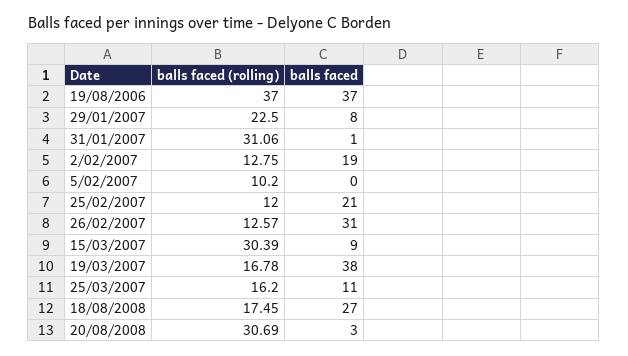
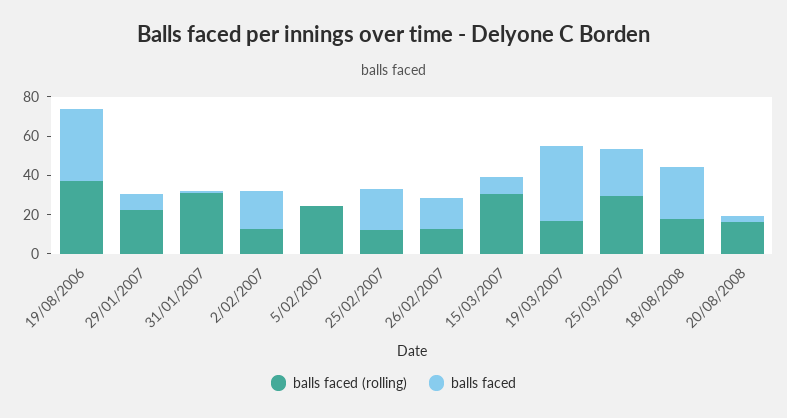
  {
    "balls faced (rolling)": {
      "19/08/2006": 37,
      "29/01/2007": 22.5,
      "31/01/2007": 31.06,
      "2/02/2007": 12.75,
-     "5/02/2007": 10.2,
+     "5/02/2007": 25,
      "25/02/2007": 12,
      "26/02/2007": 12.57,
      "15/03/2007": 30.39,
      "19/03/2007": 16.78,
-     "25/03/2007": 16.2,
+     "25/03/2007": 30,
      "18/08/2008": 17.45,
-     "20/08/2008": 30.69
+     "20/08/2008": 15
    },
    "balls faced": {
      "19/08/2006": 37,
      "29/01/2007": 8,
      "31/01/2007": 1,
      "2/02/2007": 19,
      "5/02/2007": 0,
      "25/02/2007": 21,
-     "26/02/2007": 31,
+     "26/02/2007": 15,
      "15/03/2007": 9,
      "19/03/2007": 38,
-     "25/03/2007": 11,
+     "25/03/2007": 25,
      "18/08/2008": 27,
      "20/08/2008": 3
    }
  }

